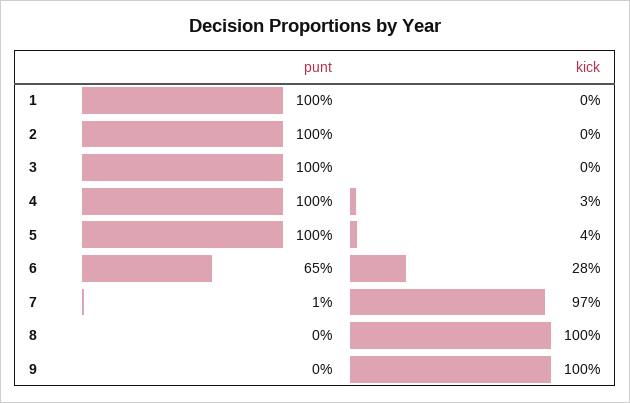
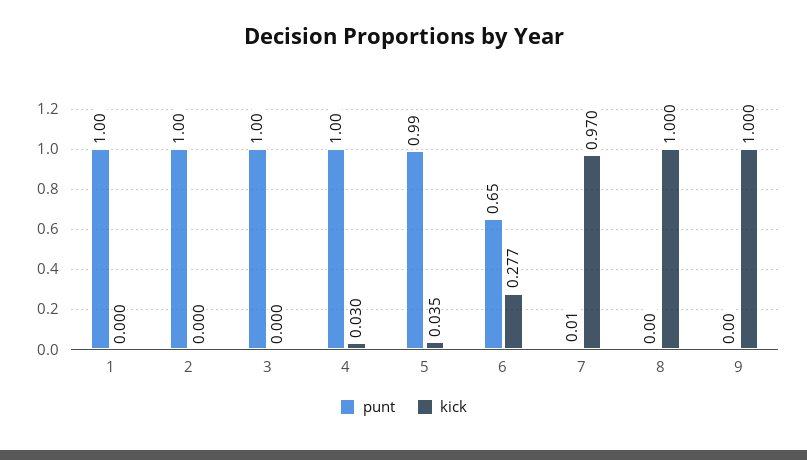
  {
    "punt": {
      "1": 1,
      "2": 1,
      "3": 1,
      "4": 1,
-     "5": 1,
+     "5": 0.99,
      "6": 0.65,
      "7": 0.01,
      "8": 0,
      "9": 0
    },
    "kick": {
      "1": 0,
      "2": 0,
      "3": 0,
      "4": 0.03,
      "5": 0.035,
      "6": 0.277,
      "7": 0.97,
      "8": 1,
      "9": 1
    }
  }

